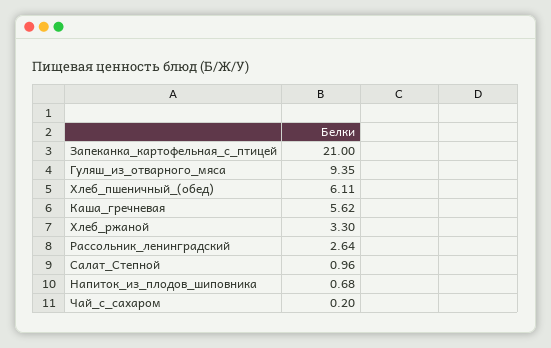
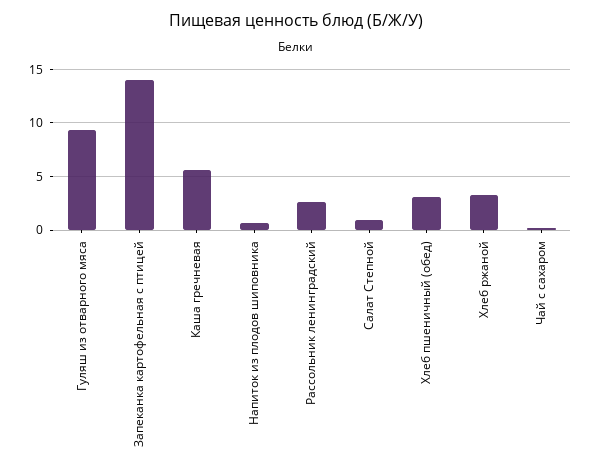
  {
-   "Запеканка_картофельная_с_птицей": 21,
+   "Запеканка_картофельная_с_птицей": 14,
    "Гуляш_из_отварного_мяса": 9.35,
-   "Хлеб_пшеничный_(обед)": 6.11,
+   "Хлеб_пшеничный_(обед)": 3,
    "Каша_гречневая": 5.62,
    "Хлеб_ржаной": 3.3,
    "Рассольник_ленинградский": 2.64,
    "Салат_Степной": 0.96,
    "Напиток_из_плодов_шиповника": 0.68,
    "Чай_с_сахаром": 0.2
  }

